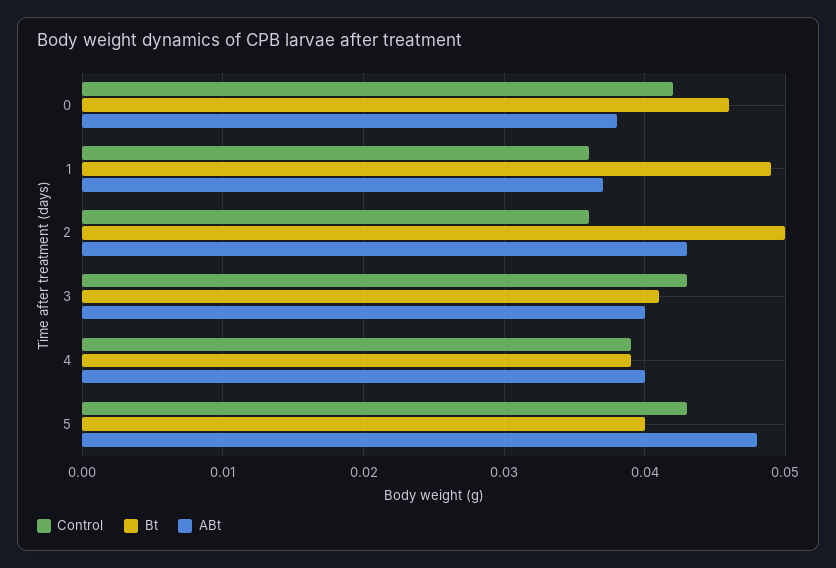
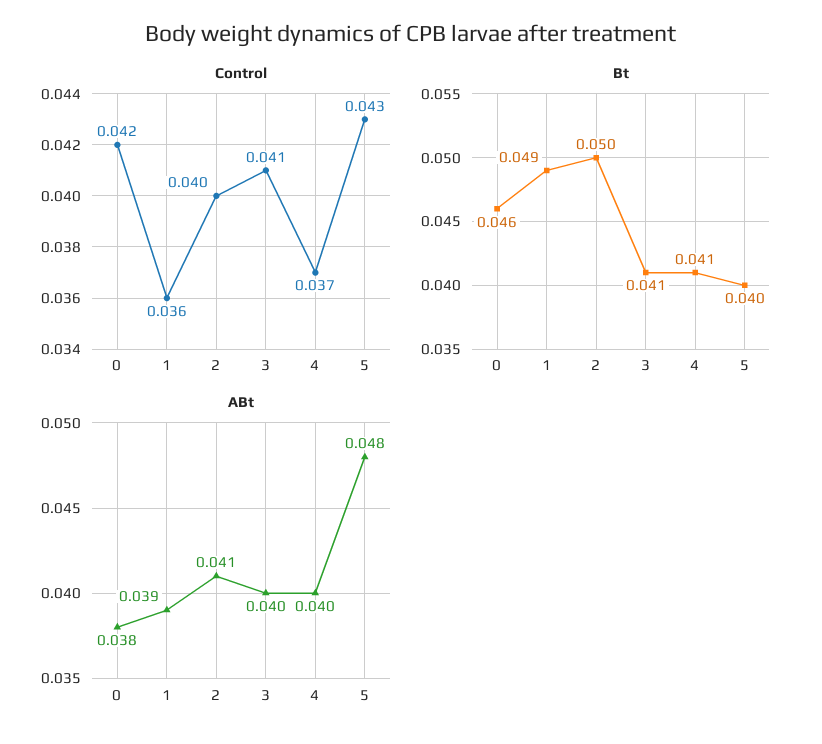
  {
    "Control": {
      "0": 0.042,
      "1": 0.036,
-     "2": 0.036,
+     "2": 0.04,
-     "3": 0.043,
+     "3": 0.041,
-     "4": 0.039,
+     "4": 0.037,
      "5": 0.043
    },
    "Bt": {
      "0": 0.046,
      "1": 0.049,
      "2": 0.05,
      "3": 0.041,
-     "4": 0.039,
+     "4": 0.041,
      "5": 0.04
    },
    "ABt": {
      "0": 0.038,
-     "1": 0.037,
+     "1": 0.039,
-     "2": 0.043,
+     "2": 0.041,
      "3": 0.04,
      "4": 0.04,
      "5": 0.048
    }
  }

